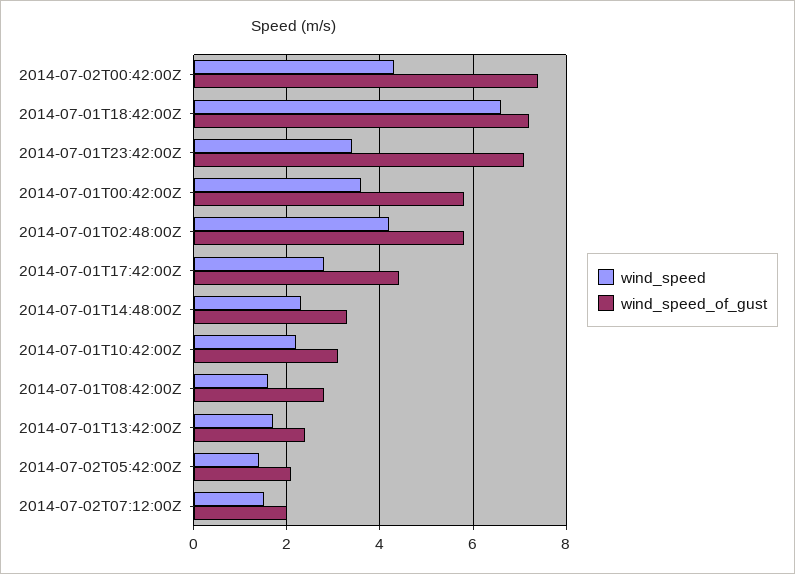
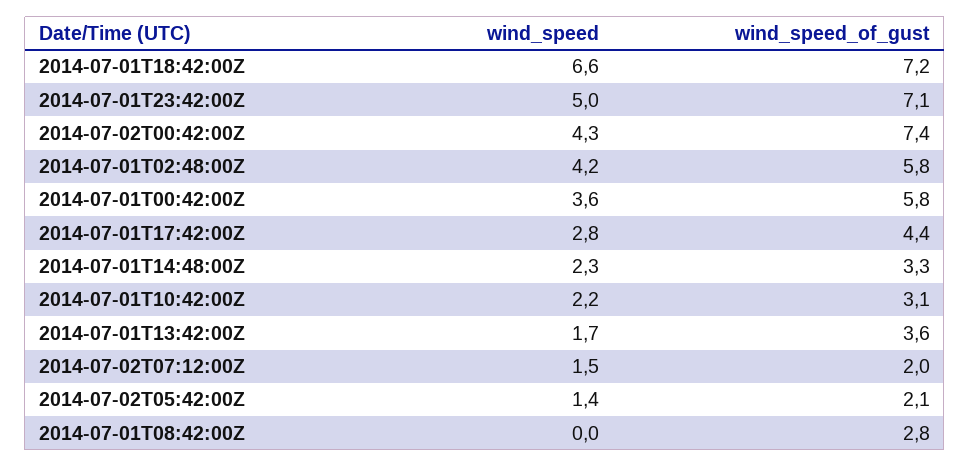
  {
    "wind_speed": {
      "2014-07-02T00:42:00Z": 4.3,
      "2014-07-01T18:42:00Z": 6.6,
-     "2014-07-01T23:42:00Z": 3.5,
+     "2014-07-01T23:42:00Z": 5,
      "2014-07-01T00:42:00Z": 3.6,
      "2014-07-01T02:48:00Z": 4.2,
      "2014-07-01T17:42:00Z": 2.8,
      "2014-07-01T14:48:00Z": 2.3,
      "2014-07-01T10:42:00Z": 2.2,
-     "2014-07-01T08:42:00Z": 1.5,
+     "2014-07-01T08:42:00Z": 0,
      "2014-07-01T13:42:00Z": 1.7,
      "2014-07-02T05:42:00Z": 1.4,
      "2014-07-02T07:12:00Z": 1.5
    },
    "wind_speed_of_gust": {
      "2014-07-02T00:42:00Z": 7.4,
      "2014-07-01T18:42:00Z": 7.2,
      "2014-07-01T23:42:00Z": 7.1,
      "2014-07-01T00:42:00Z": 5.8,
      "2014-07-01T02:48:00Z": 5.8,
      "2014-07-01T17:42:00Z": 4.4,
      "2014-07-01T14:48:00Z": 3.3,
      "2014-07-01T10:42:00Z": 3.1,
      "2014-07-01T08:42:00Z": 2.8,
-     "2014-07-01T13:42:00Z": 2.5,
+     "2014-07-01T13:42:00Z": 3.6,
      "2014-07-02T05:42:00Z": 2.1,
      "2014-07-02T07:12:00Z": 2
    }
  }

